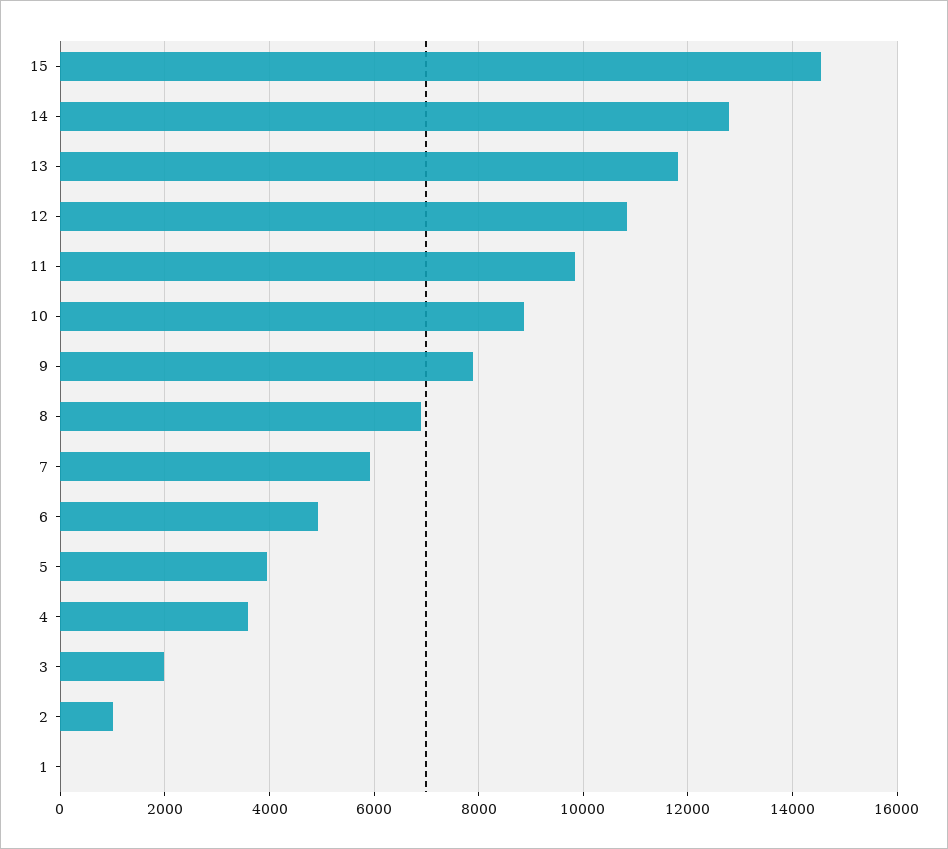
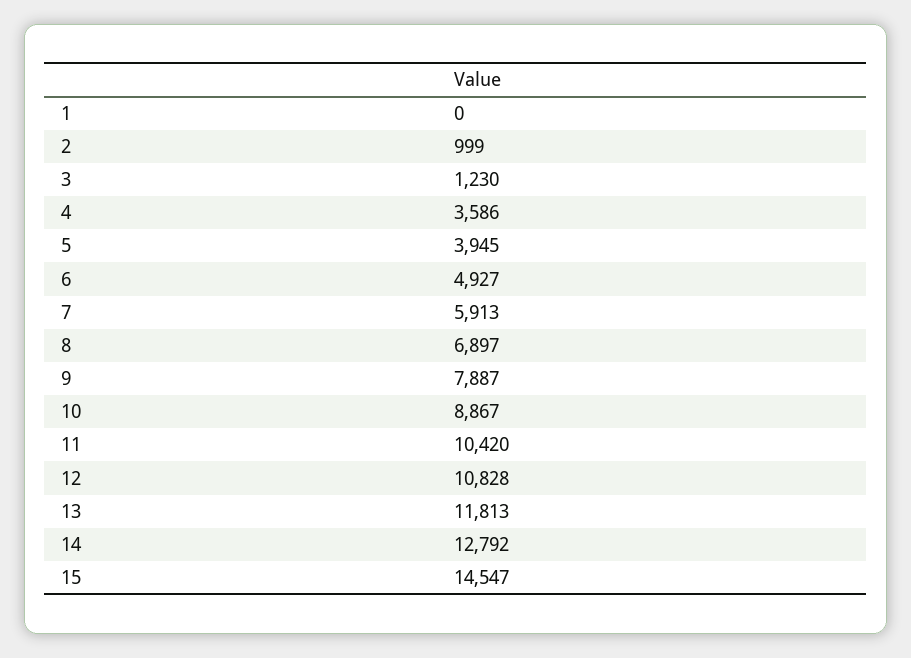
  {
    "15": 14547,
    "14": 12792,
    "13": 11813,
    "12": 10828,
-   "11": 9800,
+   "11": 10420,
    "10": 8867,
    "9": 7887,
    "8": 6897,
    "7": 5913,
    "6": 4927,
    "5": 3945,
    "4": 3586,
-   "3": 2000,
+   "3": 1230,
    "2": 999,
    "1": 0
  }

